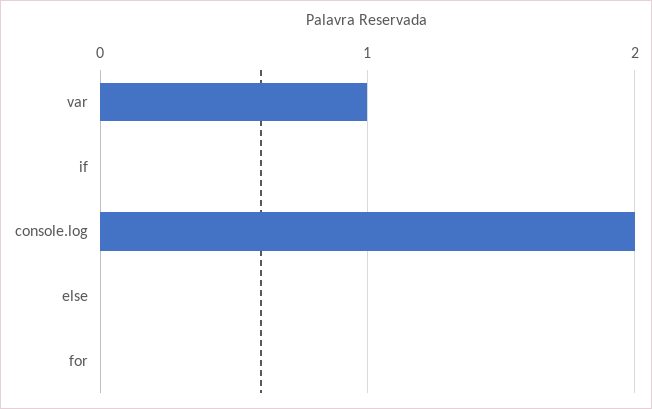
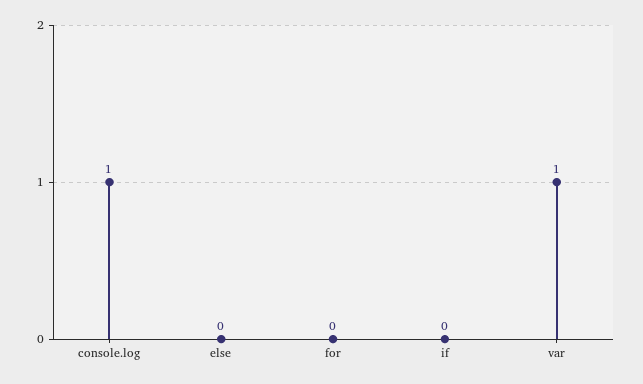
  {
    "var": 1,
    "if": 0,
-   "console.log": 2,
+   "console.log": 1,
    "else": 0,
    "for": 0
  }

